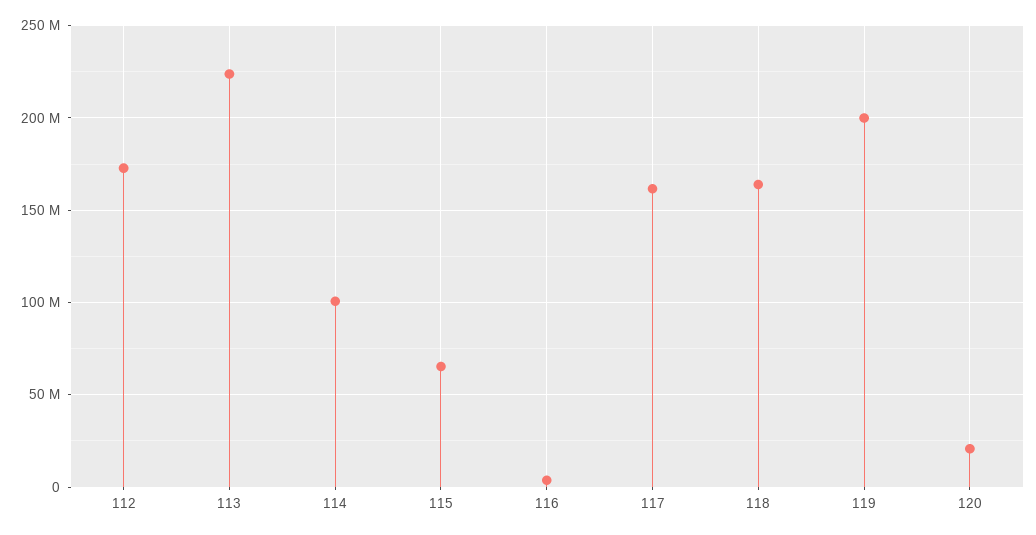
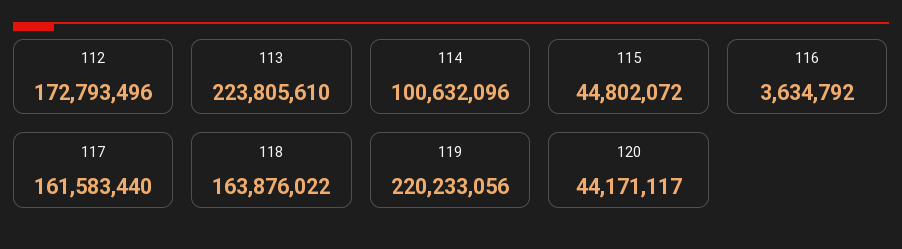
  {
    "112": 172793496,
    "113": 223805610,
    "114": 100632096,
-   "115": 65000000,
+   "115": 44802072,
    "116": 3634792,
    "117": 161583440,
    "118": 163876022,
-   "119": 200000000,
+   "119": 220233056,
-   "120": 20000000
+   "120": 44171117
  }

